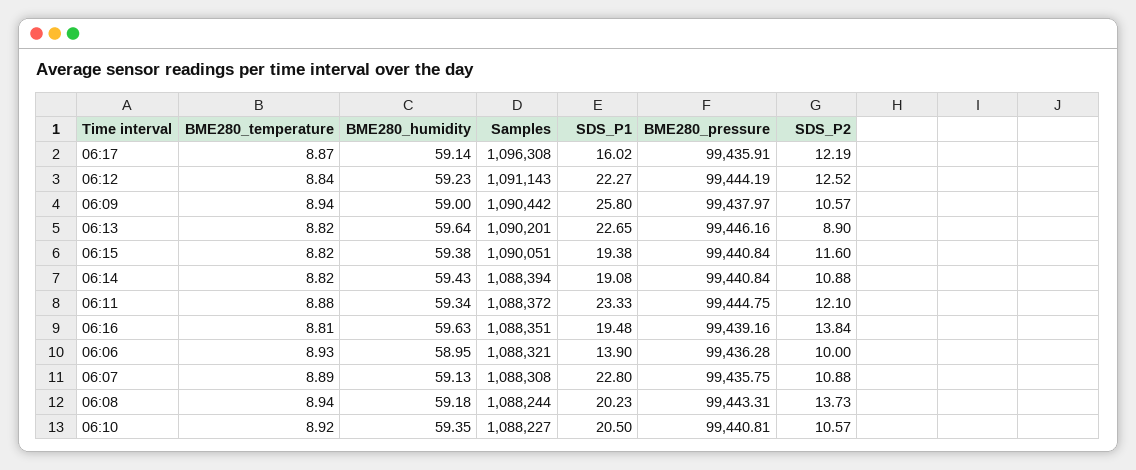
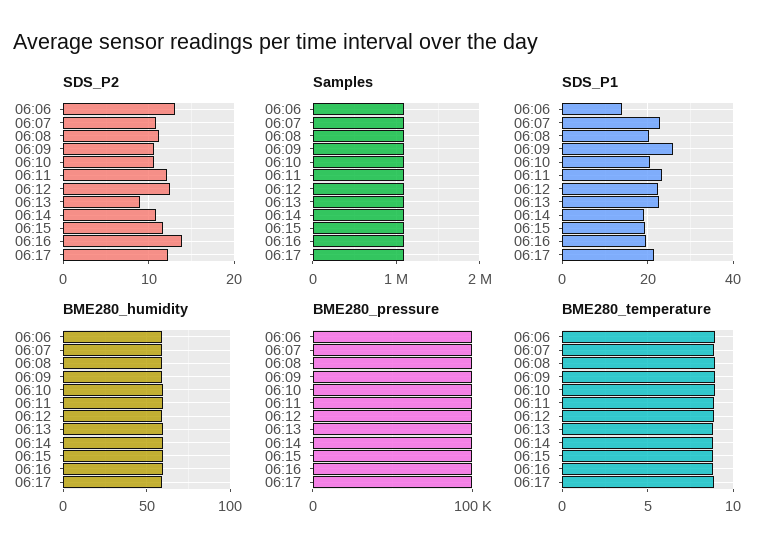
  {
    "BME280_temperature": {
      "06:17": 8.87,
      "06:12": 8.84,
      "06:09": 8.94,
      "06:13": 8.82,
      "06:15": 8.82,
      "06:14": 8.82,
      "06:11": 8.88,
      "06:16": 8.81,
      "06:06": 8.93,
      "06:07": 8.89,
      "06:08": 8.94,
      "06:10": 8.92
    },
    "BME280_humidity": {
      "06:17": 59.14,
      "06:12": 59.23,
      "06:09": 59,
      "06:13": 59.64,
      "06:15": 59.38,
      "06:14": 59.43,
      "06:11": 59.34,
      "06:16": 59.63,
      "06:06": 58.95,
      "06:07": 59.13,
      "06:08": 59.18,
      "06:10": 59.35
    },
    "Samples": {
      "06:17": 1096308,
      "06:12": 1091143,
      "06:09": 1090442,
      "06:13": 1090201,
      "06:15": 1090051,
      "06:14": 1088394,
      "06:11": 1088372,
      "06:16": 1088351,
      "06:06": 1088321,
      "06:07": 1088308,
      "06:08": 1088244,
      "06:10": 1088227
    },
    "SDS_P1": {
-     "06:17": 16.02,
+     "06:17": 22,
      "06:12": 22.27,
      "06:09": 25.8,
      "06:13": 22.65,
      "06:15": 19.38,
      "06:14": 19.08,
      "06:11": 23.33,
      "06:16": 19.48,
      "06:06": 13.9,
      "06:07": 22.8,
      "06:08": 20.23,
      "06:10": 20.5
    },
    "BME280_pressure": {
      "06:17": 99435.91,
      "06:12": 99444.19,
      "06:09": 99437.97,
      "06:13": 99446.16,
      "06:15": 99440.84,
      "06:14": 99440.84,
      "06:11": 99444.75,
      "06:16": 99439.16,
      "06:06": 99436.28,
      "06:07": 99435.75,
      "06:08": 99443.31,
      "06:10": 99440.81
    },
    "SDS_P2": {
      "06:17": 12.19,
      "06:12": 12.52,
      "06:09": 10.57,
      "06:13": 8.9,
      "06:15": 11.6,
      "06:14": 10.88,
      "06:11": 12.1,
      "06:16": 13.84,
-     "06:06": 10,
+     "06:06": 13,
      "06:07": 10.88,
-     "06:08": 13.73,
+     "06:08": 11,
      "06:10": 10.57
    }
  }

